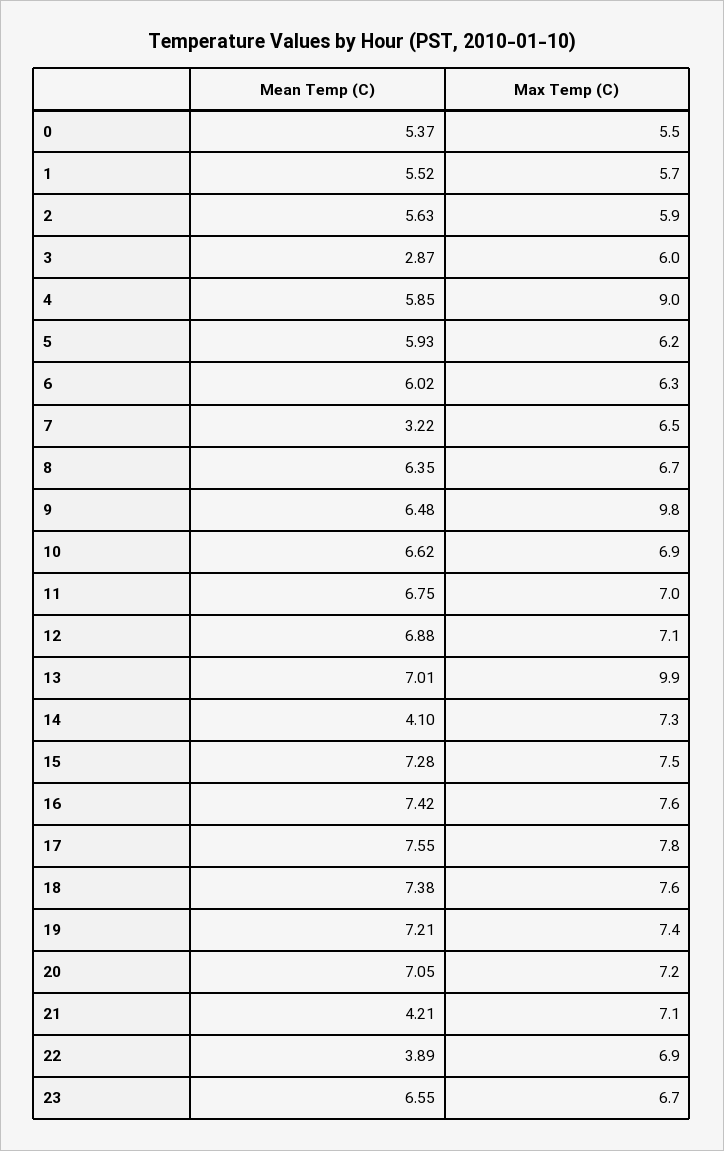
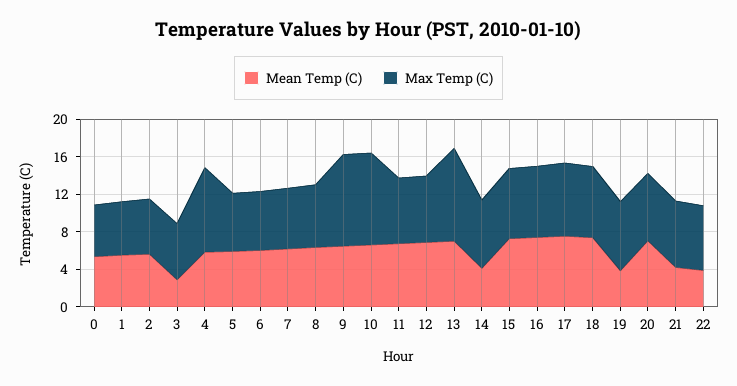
  {
    "Mean Temp (C)": {
      "0": 5.37,
      "1": 5.52,
      "2": 5.63,
      "3": 2.87,
      "4": 5.85,
      "5": 5.93,
      "6": 6.02,
-     "7": 3.22,
+     "7": 6,
      "8": 6.35,
      "9": 6.48,
      "10": 6.62,
      "11": 6.75,
      "12": 6.88,
      "13": 7.01,
      "14": 4.1,
      "15": 7.28,
      "16": 7.42,
      "17": 7.55,
      "18": 7.38,
-     "19": 7.21,
+     "19": 4,
      "20": 7.05,
      "21": 4.21,
-     "22": 3.89,
+     "22": 3.89
-     "23": 6.55
    },
    "Max Temp (C)": {
      "0": 5.5,
      "1": 5.7,
      "2": 5.9,
      "3": 6,
      "4": 9,
      "5": 6.2,
      "6": 6.3,
      "7": 6.5,
      "8": 6.7,
      "9": 9.8,
-     "10": 6.9,
+     "10": 10,
      "11": 7,
      "12": 7.1,
      "13": 9.9,
      "14": 7.3,
      "15": 7.5,
      "16": 7.6,
      "17": 7.8,
      "18": 7.6,
      "19": 7.4,
      "20": 7.2,
      "21": 7.1,
-     "22": 6.9,
+     "22": 6.9
-     "23": 6.7
    }
  }

